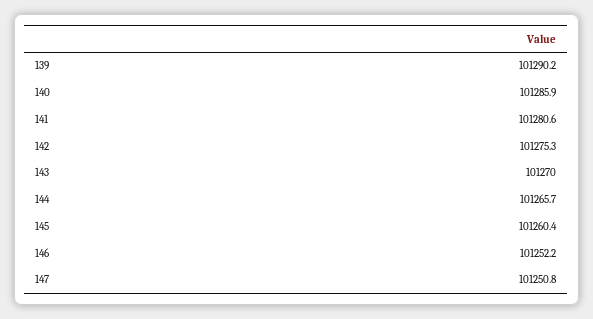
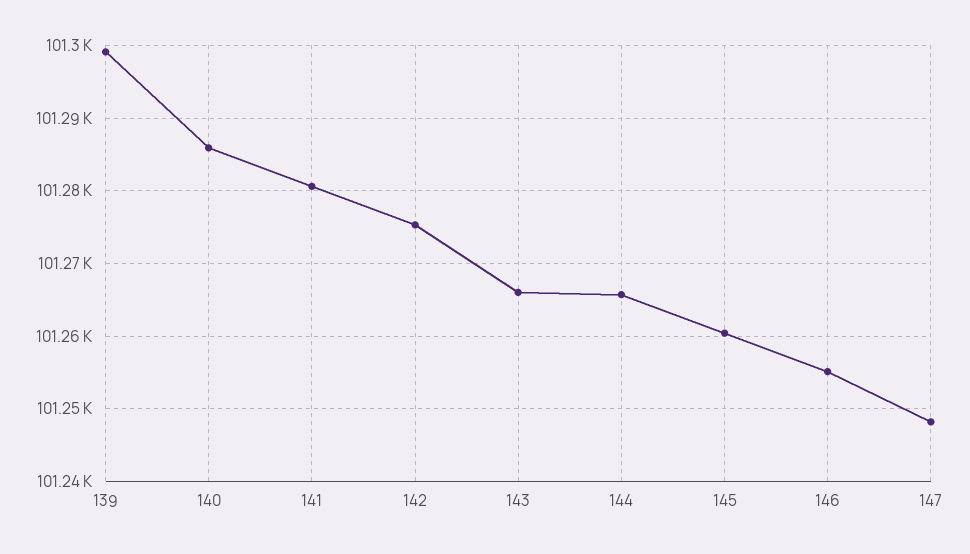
  {
-   "139": 101290.2,
+   "139": 101299,
    "140": 101285.9,
    "141": 101280.6,
    "142": 101275.3,
-   "143": 101270,
+   "143": 101266,
    "144": 101265.7,
    "145": 101260.4,
-   "146": 101252.2,
+   "146": 101255,
-   "147": 101250.8
+   "147": 101248
  }

